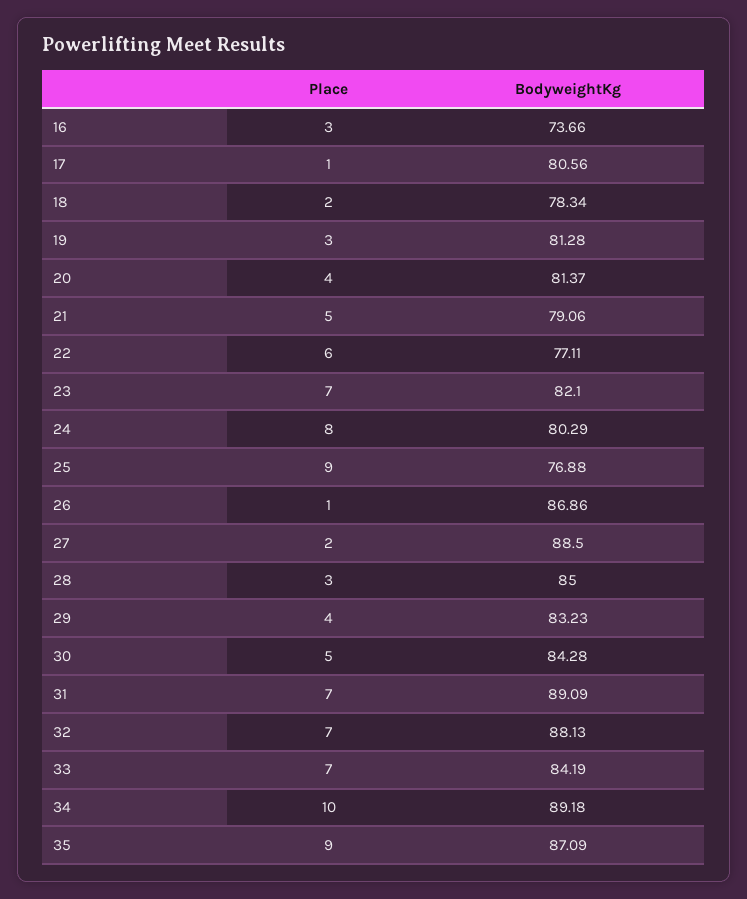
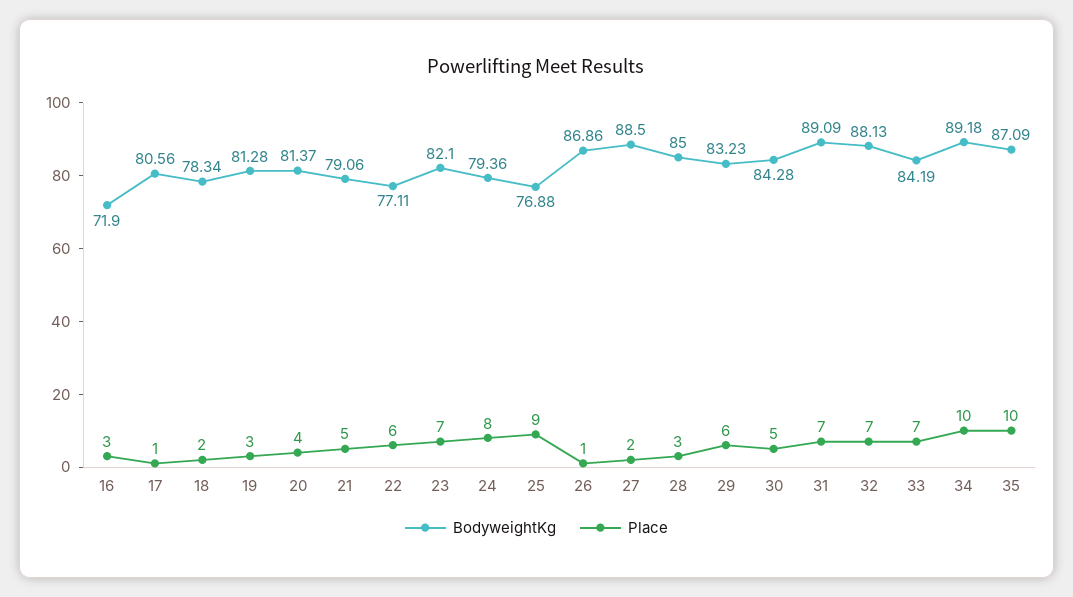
  {
    "Place": {
      "16": 3,
      "17": 1,
      "18": 2,
      "19": 3,
      "20": 4,
      "21": 5,
      "22": 6,
      "23": 7,
      "24": 8,
      "25": 9,
      "26": 1,
      "27": 2,
      "28": 3,
-     "29": 4,
+     "29": 6,
      "30": 5,
      "31": 7,
      "32": 7,
      "33": 7,
      "34": 10,
-     "35": 9
+     "35": 10
    },
    "BodyweightKg": {
-     "16": 73.66,
+     "16": 71.9,
      "17": 80.56,
      "18": 78.34,
      "19": 81.28,
      "20": 81.37,
      "21": 79.06,
      "22": 77.11,
      "23": 82.1,
-     "24": 80.29,
+     "24": 79.36,
      "25": 76.88,
      "26": 86.86,
      "27": 88.5,
      "28": 85,
      "29": 83.23,
      "30": 84.28,
      "31": 89.09,
      "32": 88.13,
      "33": 84.19,
      "34": 89.18,
      "35": 87.09
    }
  }

